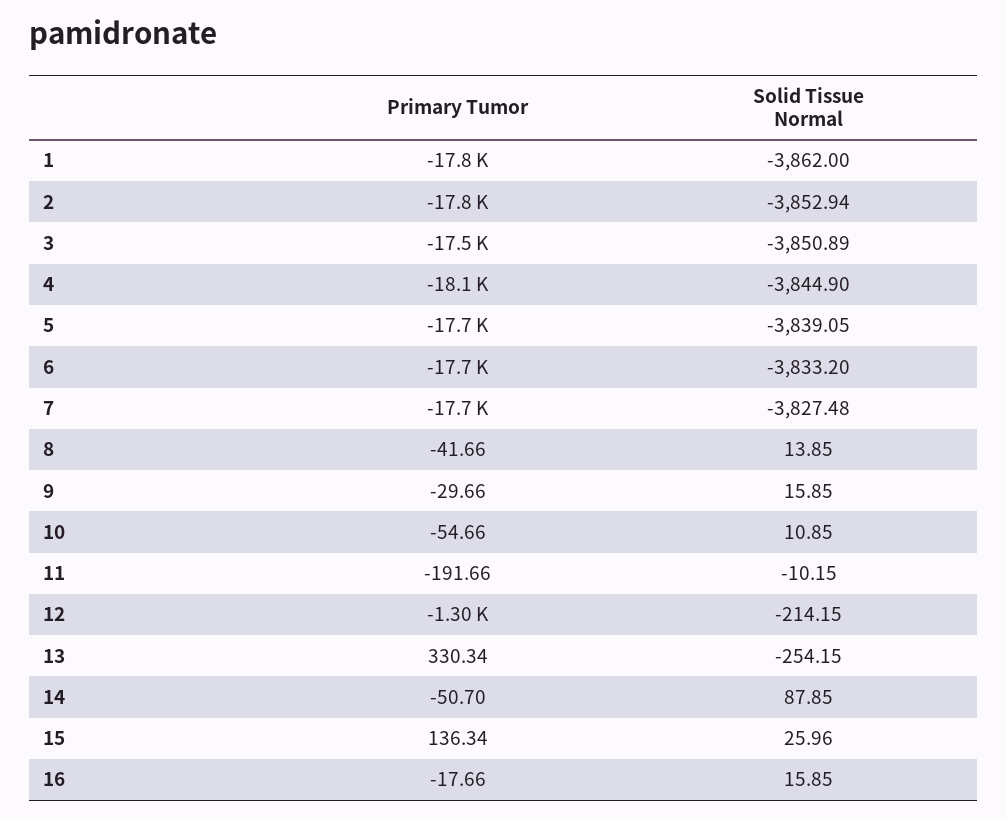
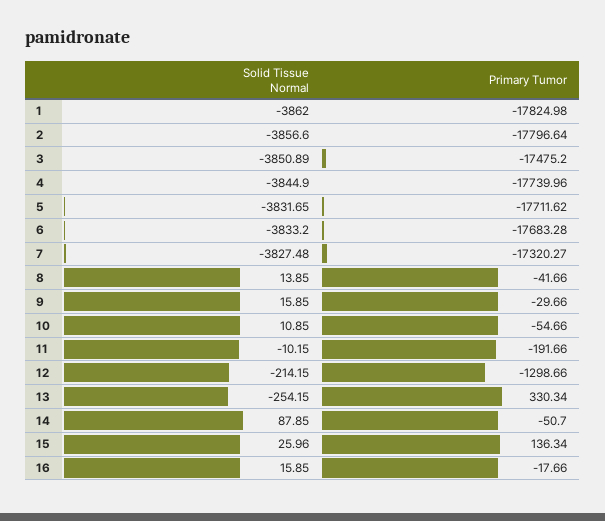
  {
    "Primary Tumor": {
      "1": -17824.98,
      "2": -17796.64,
      "3": -17475.2,
-     "4": -18100,
+     "4": -17739.96,
      "5": -17711.62,
      "6": -17683.28,
-     "7": -17700,
+     "7": -17320.27,
      "8": -41.66,
      "9": -29.66,
      "10": -54.66,
      "11": -191.66,
      "12": -1298.66,
      "13": 330.34,
      "14": -50.7,
      "15": 136.34,
      "16": -17.66
    },
    "Solid Tissue Normal": {
      "1": -3862,
-     "2": -3852.94,
+     "2": -3856.6,
      "3": -3850.89,
      "4": -3844.9,
-     "5": -3839.05,
+     "5": -3831.65,
      "6": -3833.2,
      "7": -3827.48,
      "8": 13.85,
      "9": 15.85,
      "10": 10.85,
      "11": -10.15,
      "12": -214.15,
      "13": -254.15,
      "14": 87.85,
      "15": 25.96,
      "16": 15.85
    }
  }

